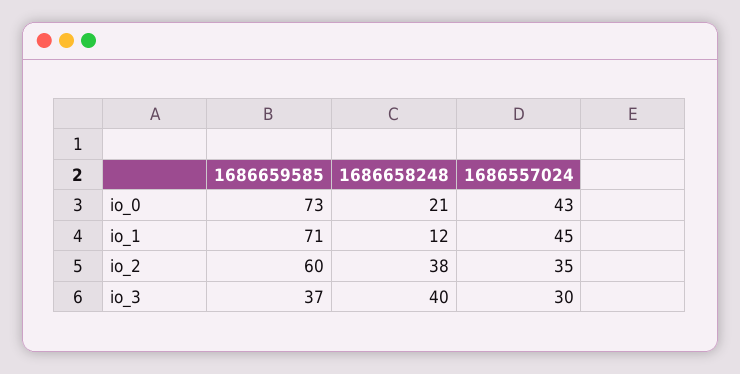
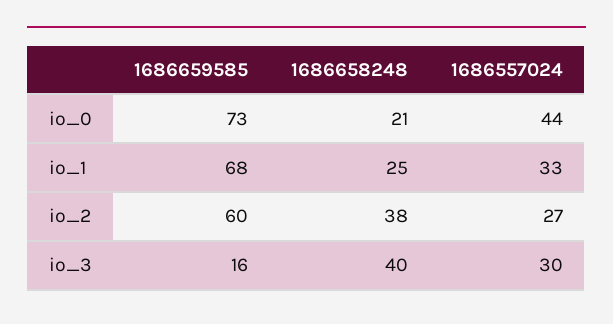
  {
    "1686659585": {
      "io_0": 73,
-     "io_1": 71,
+     "io_1": 68,
      "io_2": 60,
-     "io_3": 37
+     "io_3": 16
    },
    "1686658248": {
      "io_0": 21,
-     "io_1": 12,
+     "io_1": 25,
      "io_2": 38,
      "io_3": 40
    },
    "1686557024": {
-     "io_0": 43,
+     "io_0": 44,
-     "io_1": 45,
+     "io_1": 33,
-     "io_2": 35,
+     "io_2": 27,
      "io_3": 30
    }
  }

